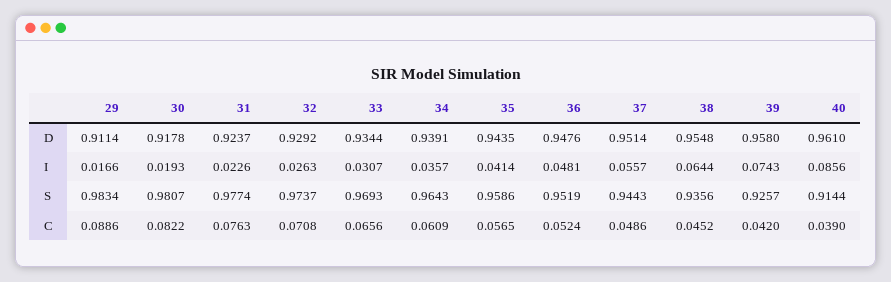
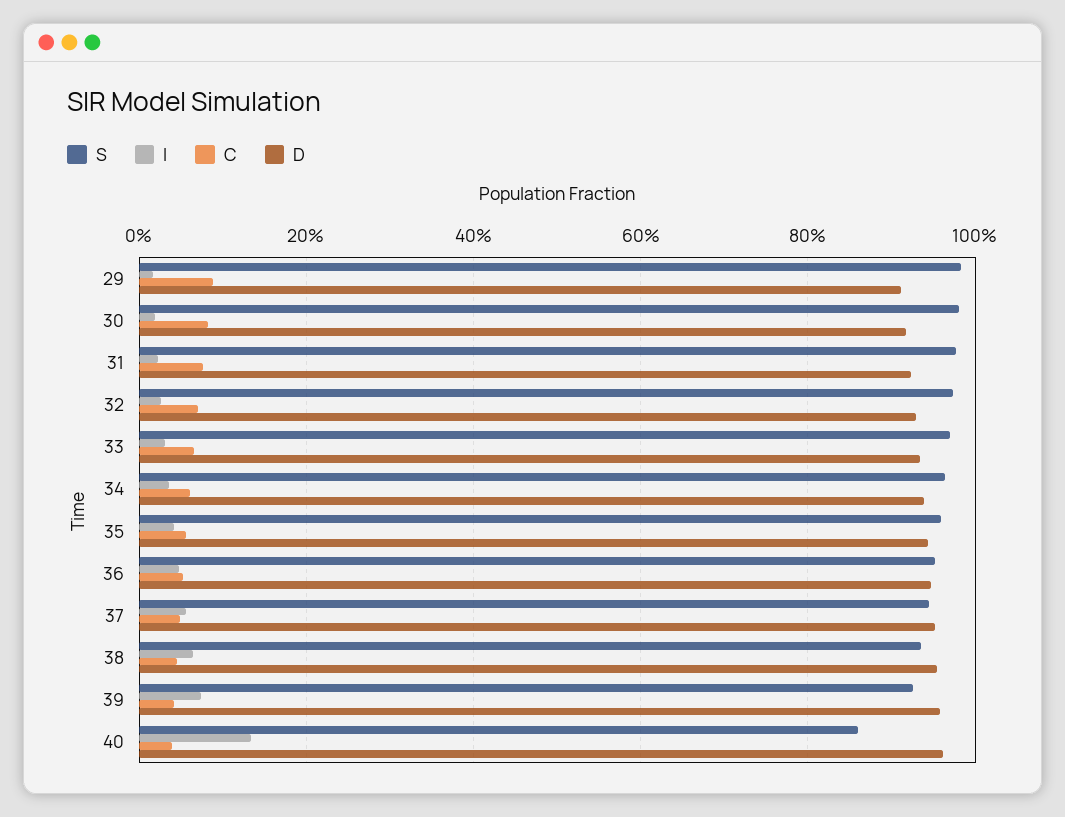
  {
    "D": {
      "29": 0.9114,
      "30": 0.9178,
      "31": 0.9237,
      "32": 0.9292,
      "33": 0.9344,
      "34": 0.9391,
      "35": 0.9435,
      "36": 0.9476,
      "37": 0.9514,
      "38": 0.9548,
      "39": 0.958,
      "40": 0.961
    },
    "I": {
      "29": 0.0166,
      "30": 0.0193,
      "31": 0.0226,
      "32": 0.0263,
      "33": 0.0307,
      "34": 0.0357,
      "35": 0.0414,
      "36": 0.0481,
      "37": 0.0557,
      "38": 0.0644,
      "39": 0.0743,
-     "40": 0.0856
+     "40": 0.14
    },
    "S": {
      "29": 0.9834,
      "30": 0.9807,
      "31": 0.9774,
      "32": 0.9737,
      "33": 0.9693,
      "34": 0.9643,
      "35": 0.9586,
      "36": 0.9519,
      "37": 0.9443,
      "38": 0.9356,
      "39": 0.9257,
-     "40": 0.9144
+     "40": 0.86
    },
    "C": {
      "29": 0.0886,
      "30": 0.0822,
      "31": 0.0763,
      "32": 0.0708,
      "33": 0.0656,
      "34": 0.0609,
      "35": 0.0565,
      "36": 0.0524,
      "37": 0.0486,
      "38": 0.0452,
      "39": 0.042,
      "40": 0.039
    }
  }

